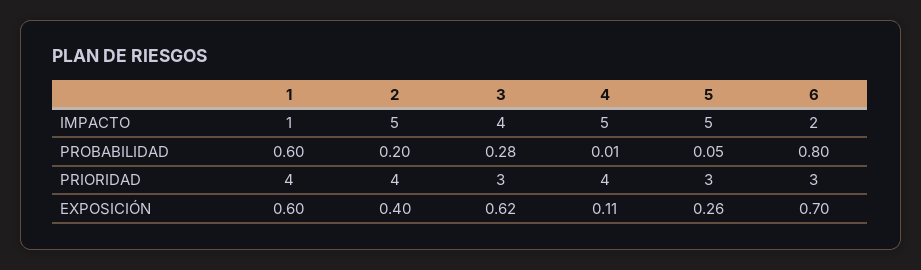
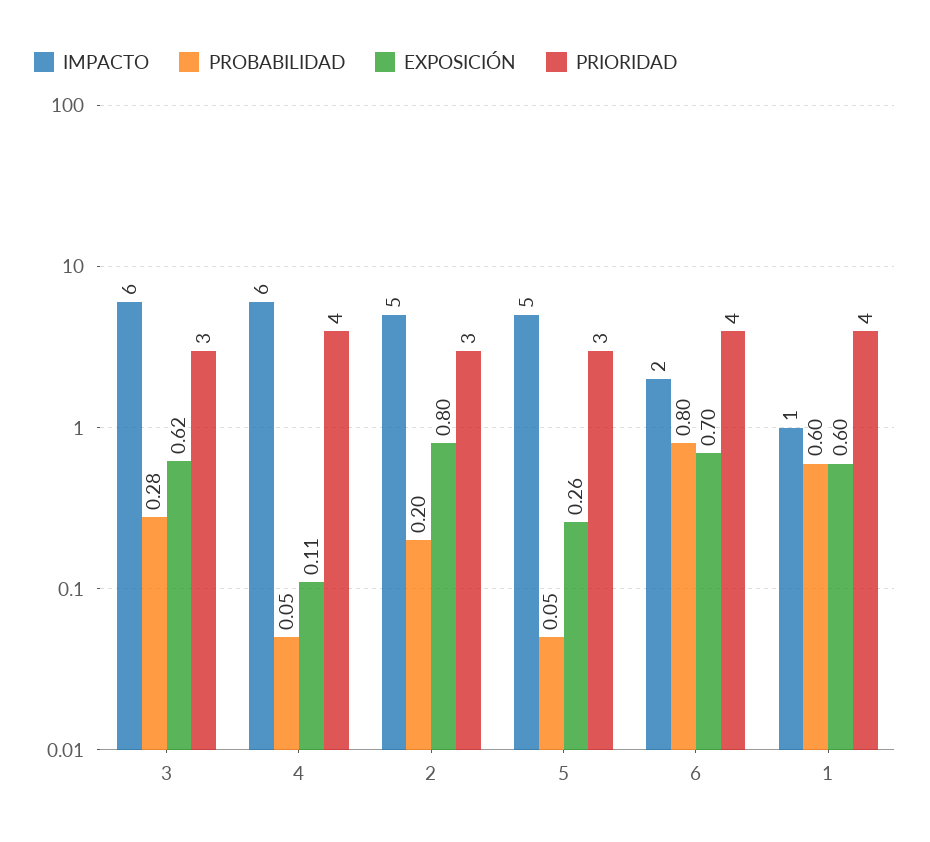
  {
    "IMPACTO": {
      "1": 1,
      "2": 5,
-     "3": 4,
+     "3": 6,
-     "4": 5,
+     "4": 6,
      "5": 5,
      "6": 2
    },
    "PROBABILIDAD": {
      "1": 0.6,
      "2": 0.2,
      "3": 0.28,
-     "4": 0.01,
+     "4": 0.05,
      "5": 0.05,
      "6": 0.8
    },
    "PRIORIDAD": {
      "1": 4,
-     "2": 4,
+     "2": 3,
      "3": 3,
      "4": 4,
      "5": 3,
-     "6": 3
+     "6": 4
    },
    "EXPOSICIÓN": {
      "1": 0.6,
-     "2": 0.4,
+     "2": 0.8,
      "3": 0.62,
      "4": 0.11,
      "5": 0.26,
      "6": 0.7
    }
  }

